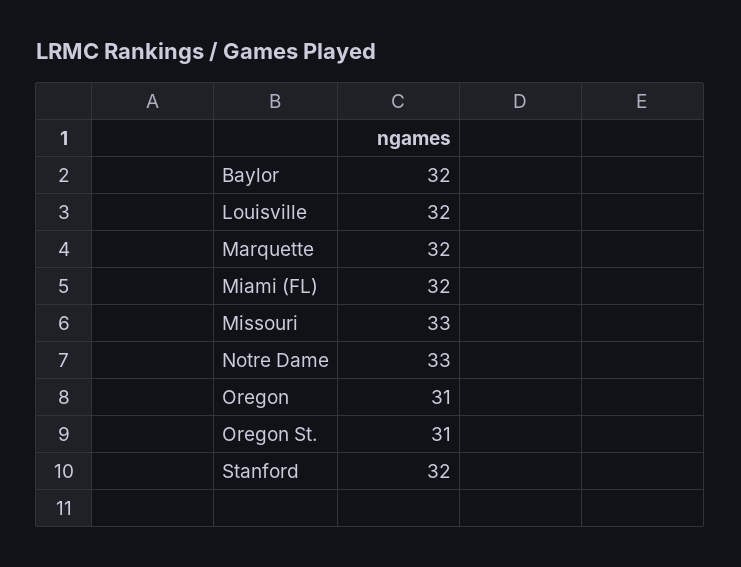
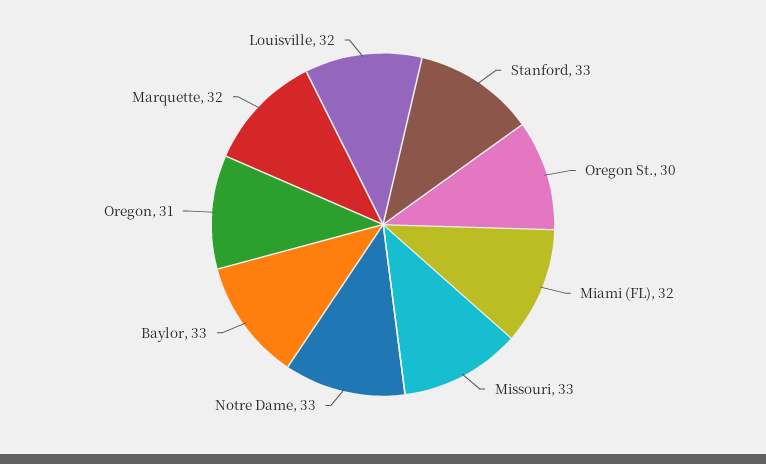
  {
-   "Baylor": 32,
+   "Baylor": 33,
    "Louisville": 32,
    "Marquette": 32,
    "Miami (FL)": 32,
    "Missouri": 33,
    "Notre Dame": 33,
    "Oregon": 31,
-   "Oregon St.": 31,
+   "Oregon St.": 30,
-   "Stanford": 32
+   "Stanford": 33
  }

